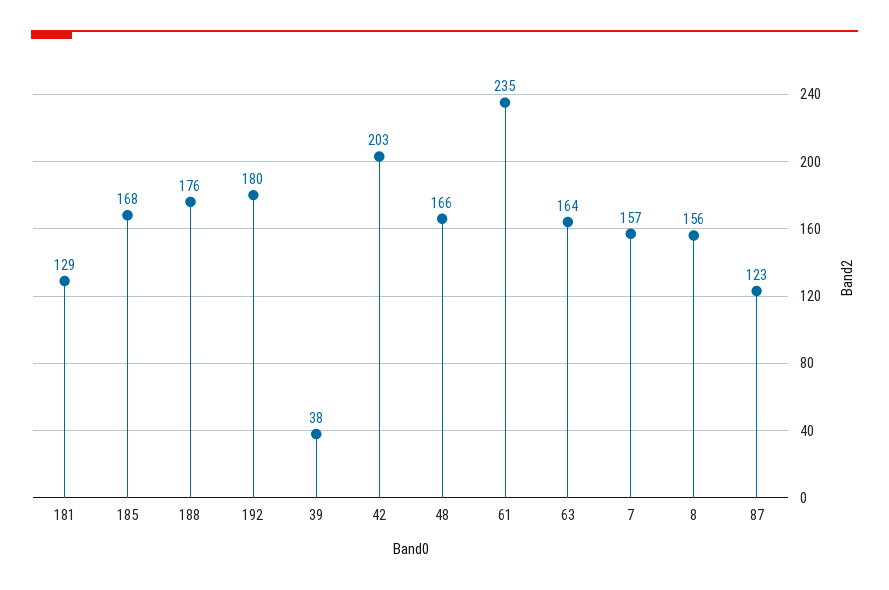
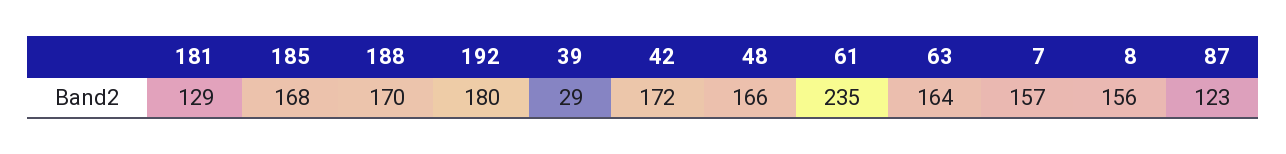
  {
    "181": 129,
    "185": 168,
-   "188": 176,
+   "188": 170,
    "192": 180,
-   "39": 38,
+   "39": 29,
-   "42": 203,
+   "42": 172,
    "48": 166,
    "61": 235,
    "63": 164,
    "7": 157,
    "8": 156,
    "87": 123
  }

